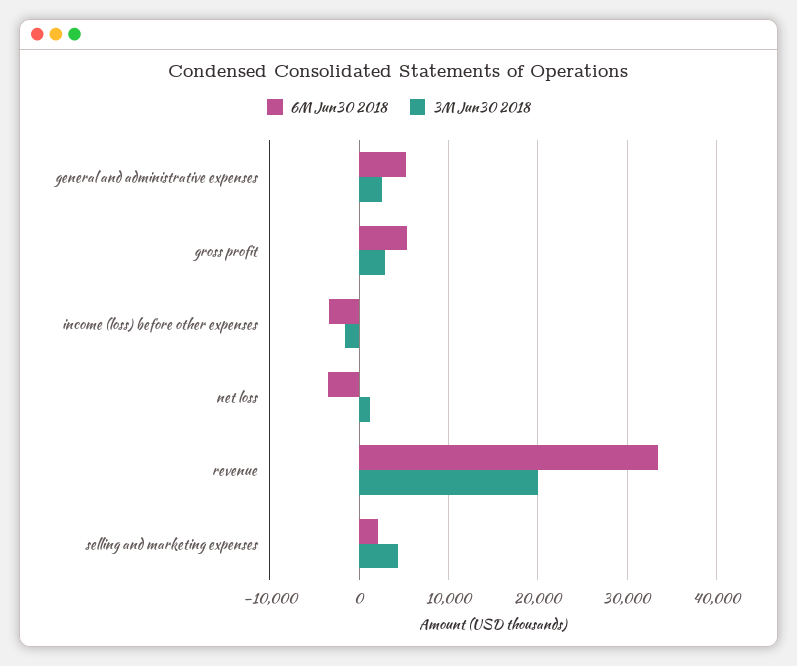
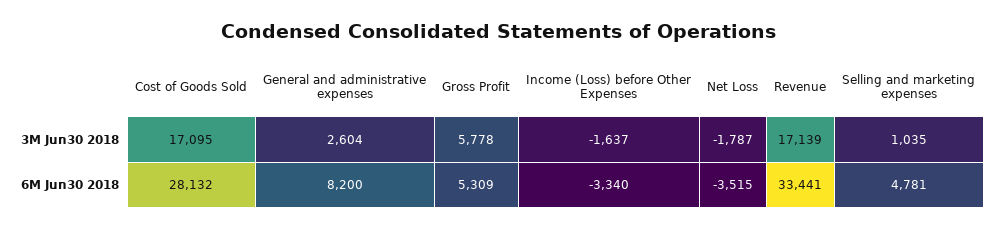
  {
    "6M Jun30 2018": {
-     "general and administrative expenses": 5000,
+     "general and administrative expenses": 8200,
      "gross profit": 5309,
      "income (loss) before other expenses": -3340,
      "net loss": -3515,
      "revenue": 33441,
-     "selling and marketing expenses": 2000
+     "selling and marketing expenses": 4781,
+     "Cost of Goods Sold": 28132
    },
    "3M Jun30 2018": {
      "general and administrative expenses": 2604,
-     "gross profit": 3000,
+     "gross profit": 5778,
      "income (loss) before other expenses": -1637,
-     "net loss": 1000,
+     "net loss": -1787,
-     "revenue": 20000,
+     "revenue": 17139,
-     "selling and marketing expenses": 4000
+     "selling and marketing expenses": 1035,
+     "Cost of Goods Sold": 17095
    }
  }

